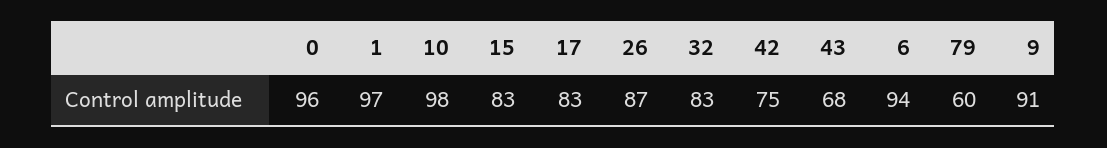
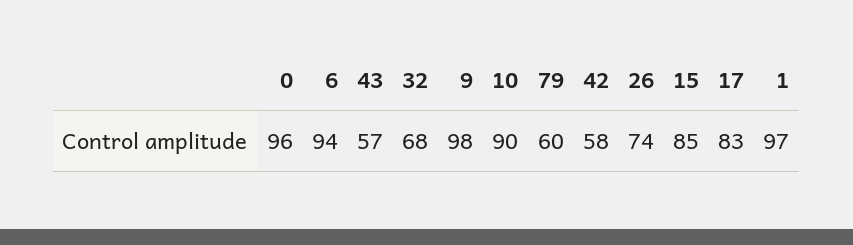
  {
    "0": 96,
    "1": 97,
-   "10": 98,
+   "10": 90,
-   "15": 83,
+   "15": 85,
    "17": 83,
-   "26": 87,
+   "26": 74,
-   "32": 83,
+   "32": 68,
-   "42": 75,
+   "42": 58,
-   "43": 68,
+   "43": 57,
    "6": 94,
    "79": 60,
-   "9": 91
+   "9": 98
  }

